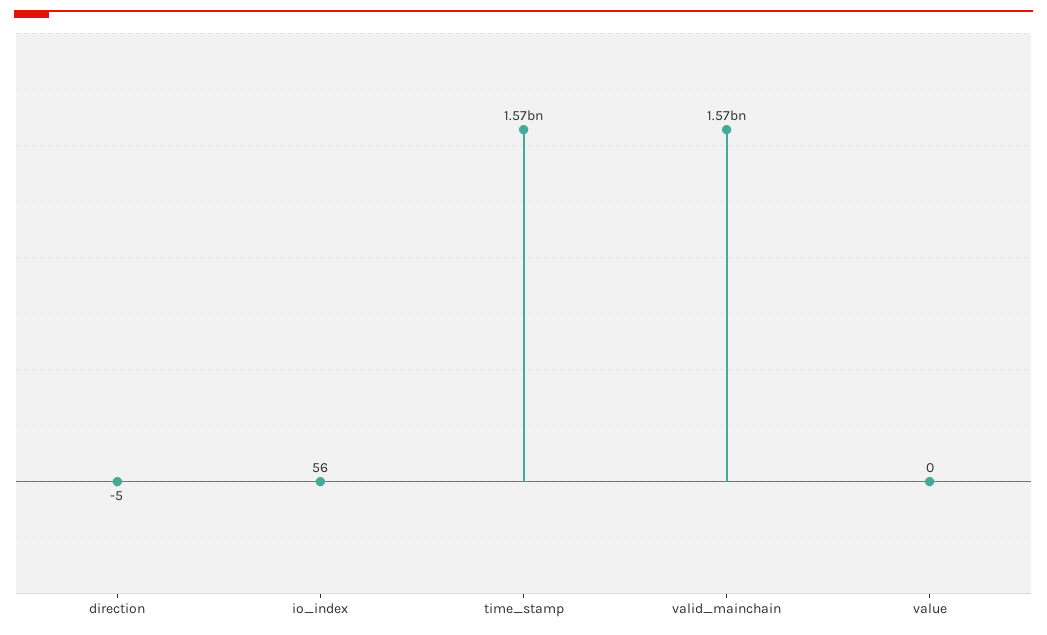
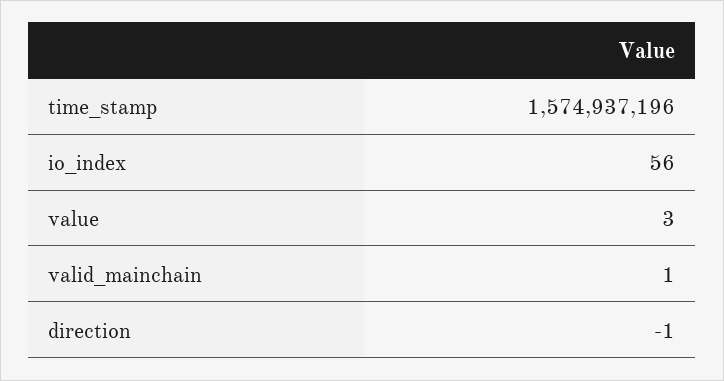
  {
-   "direction": -5,
+   "direction": -1,
    "io_index": 56,
    "time_stamp": 1574937196,
-   "valid_mainchain": 1570000000,
+   "valid_mainchain": 1,
-   "value": 0
+   "value": 3
  }

